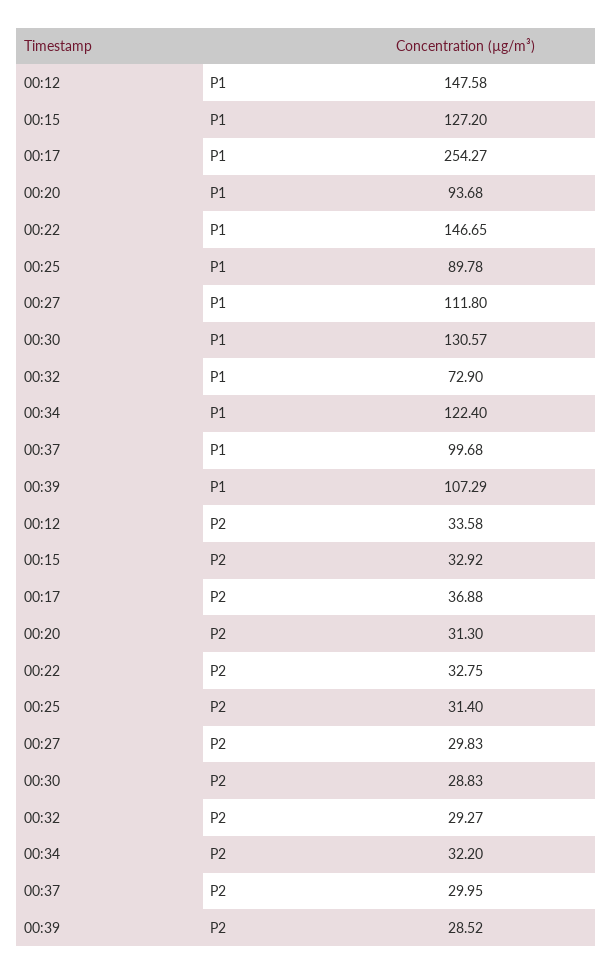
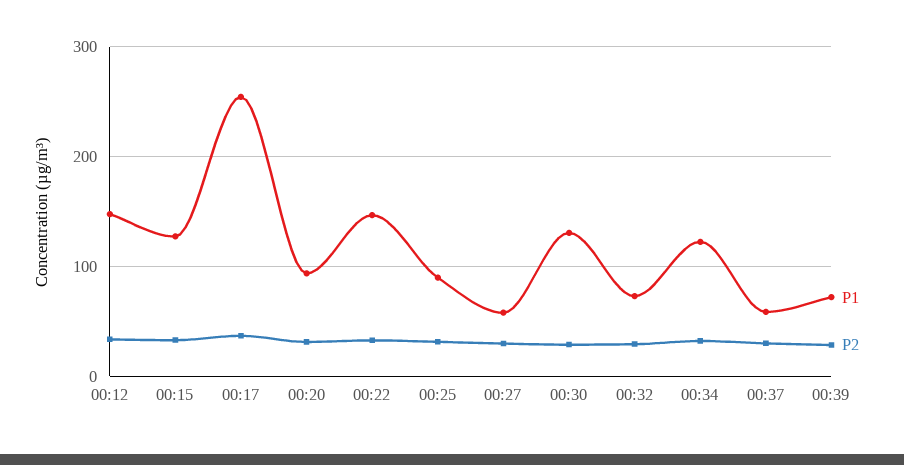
  {
    "P1": {
      "00:12": 147.58,
      "00:15": 127.2,
      "00:17": 254.27,
      "00:20": 93.68,
      "00:22": 146.65,
      "00:25": 89.78,
-     "00:27": 111.8,
+     "00:27": 60,
      "00:30": 130.57,
      "00:32": 72.9,
      "00:34": 122.4,
-     "00:37": 99.68,
+     "00:37": 60,
-     "00:39": 107.29
+     "00:39": 70
    },
    "P2": {
      "00:12": 33.58,
      "00:15": 32.92,
      "00:17": 36.88,
      "00:20": 31.3,
      "00:22": 32.75,
      "00:25": 31.4,
      "00:27": 29.83,
      "00:30": 28.83,
      "00:32": 29.27,
      "00:34": 32.2,
      "00:37": 29.95,
      "00:39": 28.52
    }
  }

